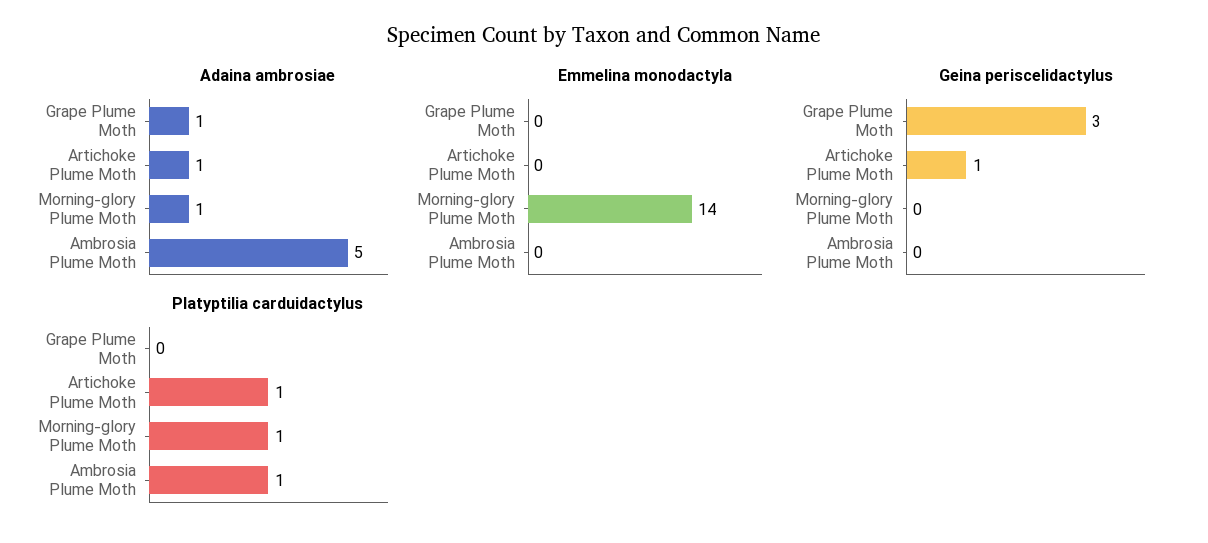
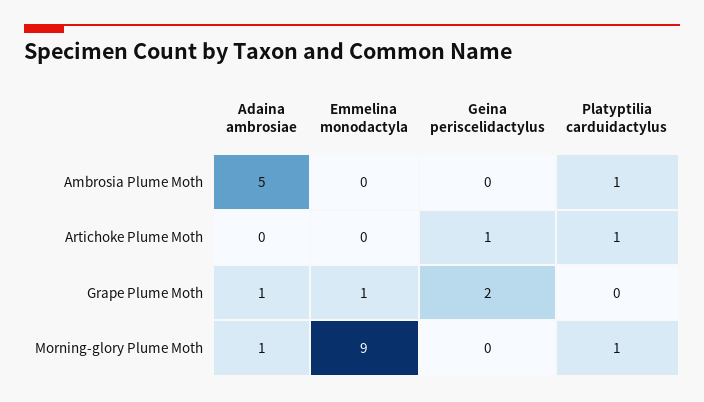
  {
    "Adaina ambrosiae": {
      "Grape Plume Moth": 1,
-     "Artichoke Plume Moth": 1,
+     "Artichoke Plume Moth": 0,
      "Morning-glory Plume Moth": 1,
      "Ambrosia Plume Moth": 5
    },
    "Emmelina monodactyla": {
-     "Grape Plume Moth": 0,
+     "Grape Plume Moth": 1,
      "Artichoke Plume Moth": 0,
-     "Morning-glory Plume Moth": 14,
+     "Morning-glory Plume Moth": 9,
      "Ambrosia Plume Moth": 0
    },
    "Geina periscelidactylus": {
-     "Grape Plume Moth": 3,
+     "Grape Plume Moth": 2,
      "Artichoke Plume Moth": 1,
      "Morning-glory Plume Moth": 0,
      "Ambrosia Plume Moth": 0
    },
    "Platyptilia carduidactylus": {
      "Grape Plume Moth": 0,
      "Artichoke Plume Moth": 1,
      "Morning-glory Plume Moth": 1,
      "Ambrosia Plume Moth": 1
    }
  }

